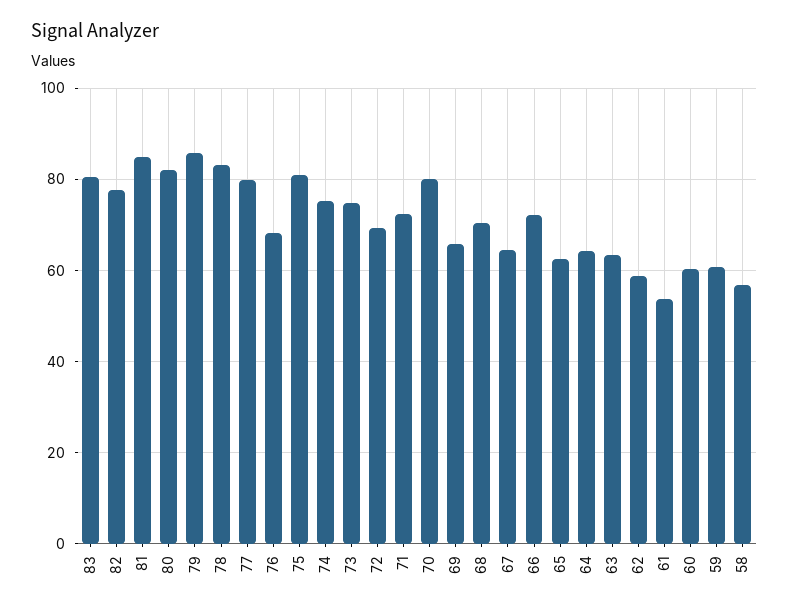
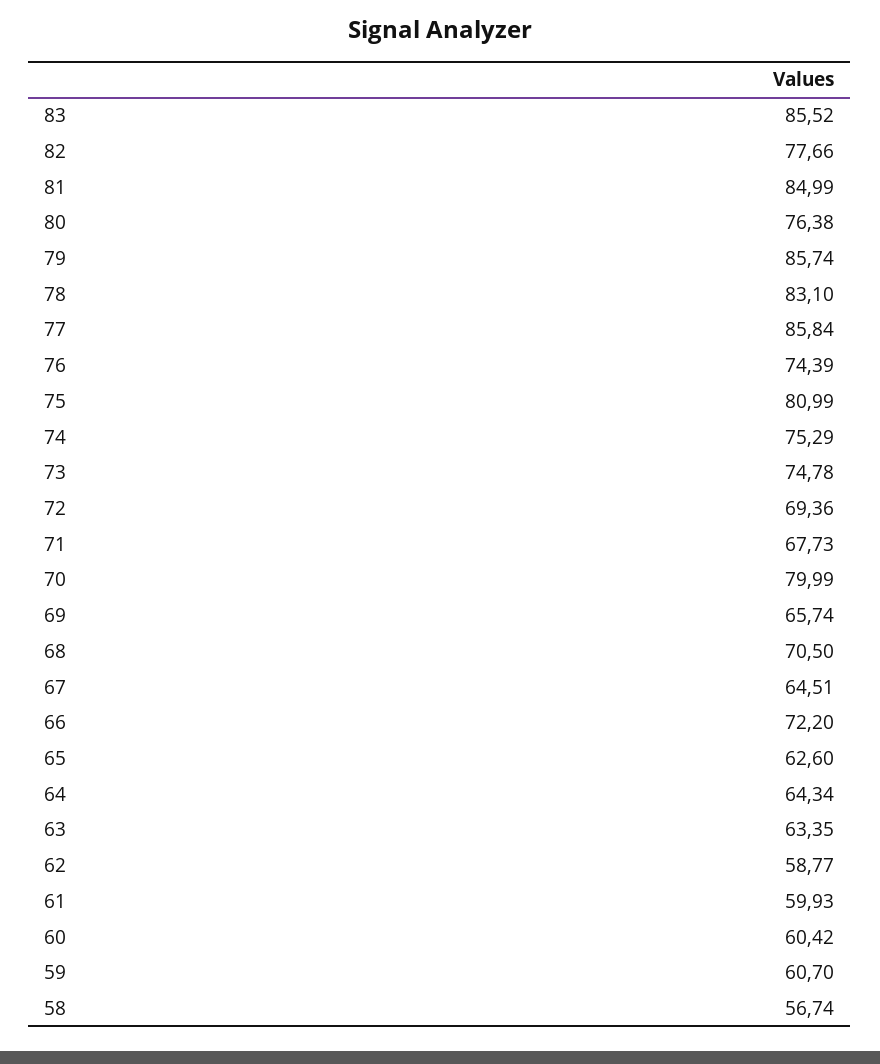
  {
-   "83": 80,
+   "83": 85.52,
    "82": 77.66,
    "81": 84.99,
-   "80": 82,
+   "80": 76.38,
    "79": 85.74,
    "78": 83.1,
-   "77": 80,
+   "77": 85.84,
-   "76": 68,
+   "76": 74.39,
    "75": 80.99,
    "74": 75.29,
    "73": 74.78,
    "72": 69.36,
-   "71": 72,
+   "71": 67.73,
    "70": 79.99,
    "69": 65.74,
    "68": 70.5,
    "67": 64.51,
    "66": 72.2,
    "65": 62.6,
    "64": 64.34,
    "63": 63.35,
    "62": 58.77,
-   "61": 54,
+   "61": 59.93,
    "60": 60.42,
    "59": 60.7,
    "58": 56.74
  }

